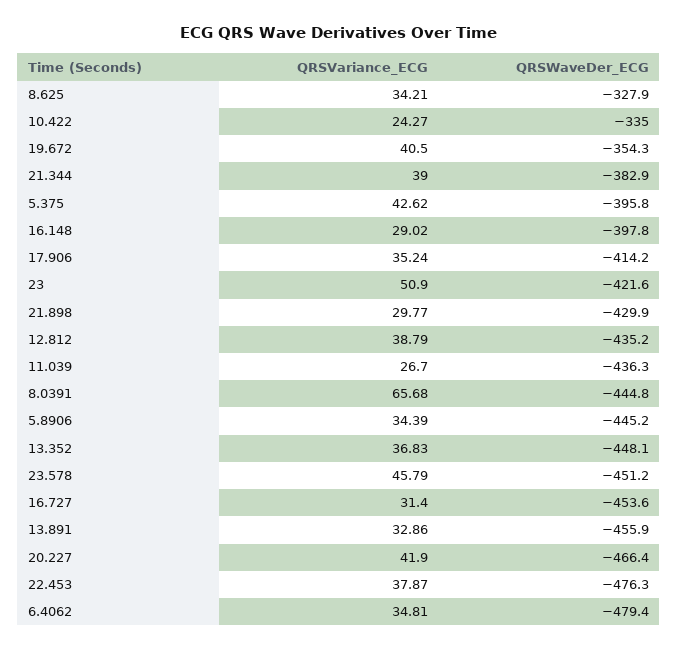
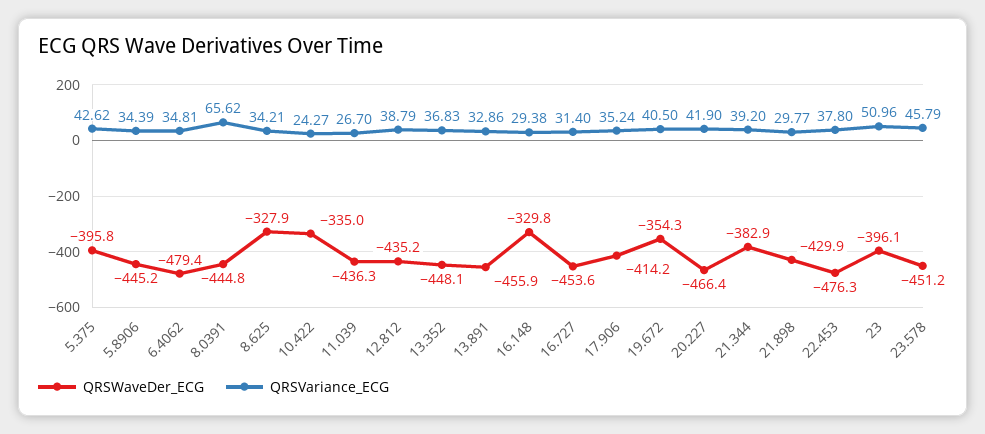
  {
    "QRSVariance_ECG": {
      "8.625": 34.21,
      "10.422": 24.27,
      "19.672": 40.5,
-     "21.344": 39,
+     "21.344": 39.2,
      "5.375": 42.62,
-     "16.148": 29.02,
+     "16.148": 29.38,
      "17.906": 35.24,
-     "23": 50.9,
+     "23": 50.96,
      "21.898": 29.77,
      "12.812": 38.79,
      "11.039": 26.7,
-     "8.0391": 65.68,
+     "8.0391": 65.62,
      "5.8906": 34.39,
      "13.352": 36.83,
      "23.578": 45.79,
      "16.727": 31.4,
      "13.891": 32.86,
      "20.227": 41.9,
-     "22.453": 37.87,
+     "22.453": 37.8,
      "6.4062": 34.81
    },
    "QRSWaveDer_ECG": {
      "8.625": -327.9,
      "10.422": -335,
      "19.672": -354.3,
      "21.344": -382.9,
      "5.375": -395.8,
-     "16.148": -397.8,
+     "16.148": -329.8,
      "17.906": -414.2,
-     "23": -421.6,
+     "23": -396.1,
      "21.898": -429.9,
      "12.812": -435.2,
      "11.039": -436.3,
      "8.0391": -444.8,
      "5.8906": -445.2,
      "13.352": -448.1,
      "23.578": -451.2,
      "16.727": -453.6,
      "13.891": -455.9,
      "20.227": -466.4,
      "22.453": -476.3,
      "6.4062": -479.4
    }
  }

